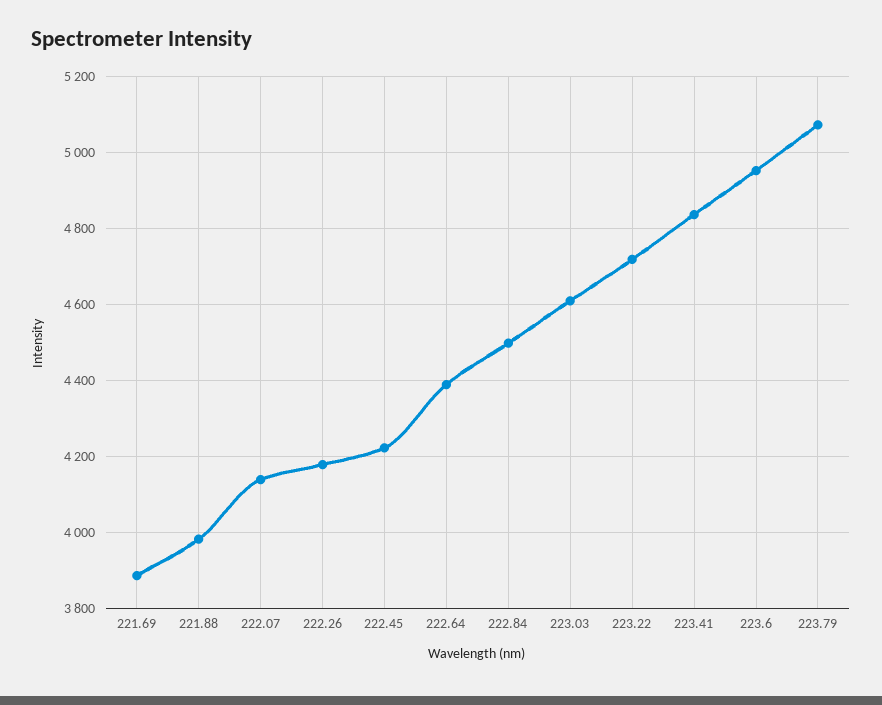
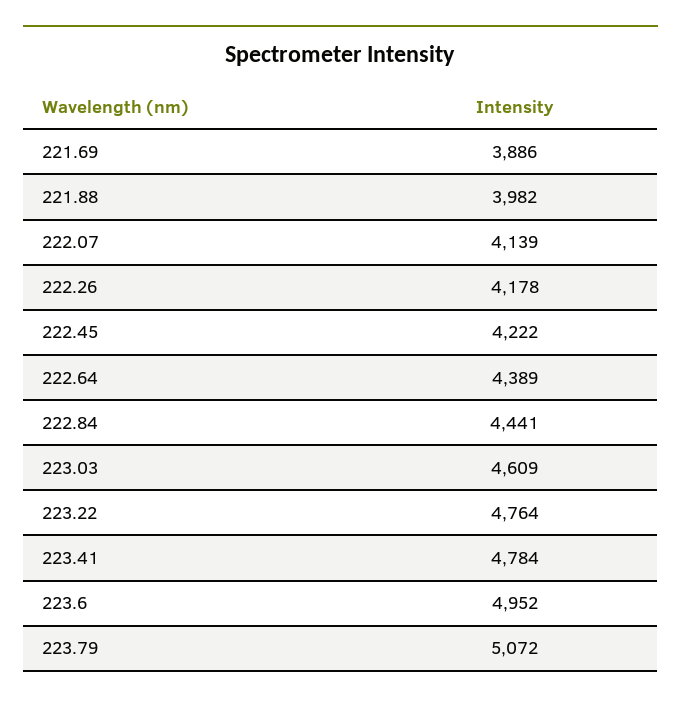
  {
    "221.69": 3886,
    "221.88": 3982,
    "222.07": 4139,
    "222.26": 4178,
    "222.45": 4222,
    "222.64": 4389,
-   "222.84": 4500,
+   "222.84": 4441,
    "223.03": 4609,
-   "223.22": 4720,
+   "223.22": 4764,
-   "223.41": 4840,
+   "223.41": 4784,
    "223.6": 4952,
    "223.79": 5072
  }

